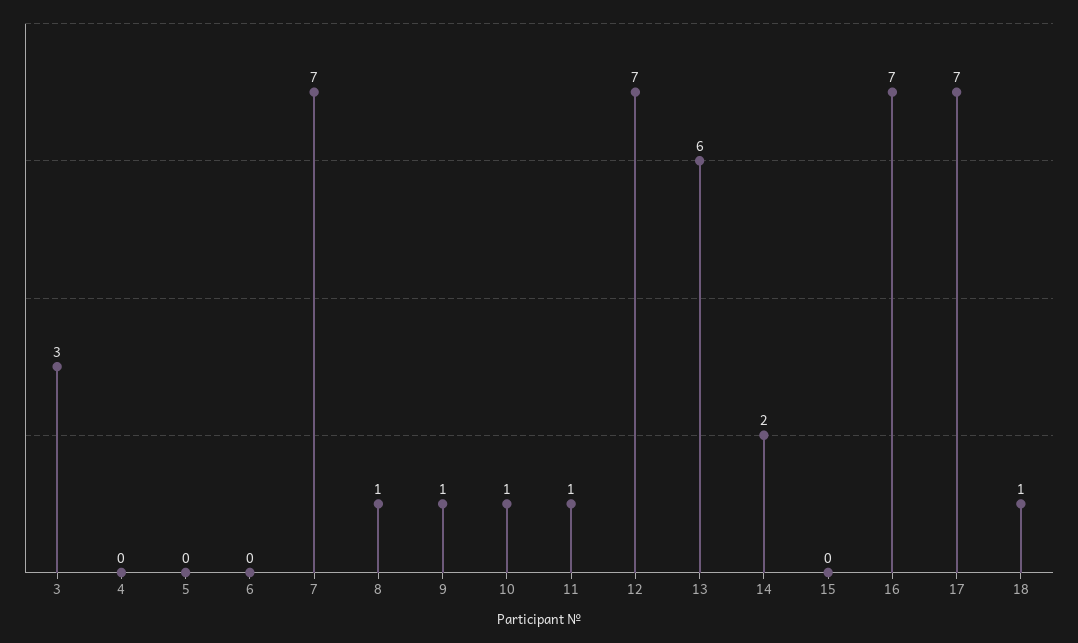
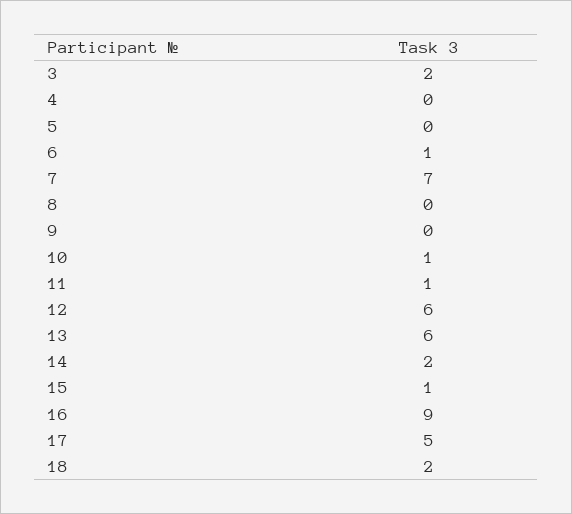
  {
-   "3": 3,
+   "3": 2,
    "4": 0,
    "5": 0,
-   "6": 0,
+   "6": 1,
    "7": 7,
-   "8": 1,
+   "8": 0,
-   "9": 1,
+   "9": 0,
    "10": 1,
    "11": 1,
-   "12": 7,
+   "12": 6,
    "13": 6,
    "14": 2,
-   "15": 0,
+   "15": 1,
-   "16": 7,
+   "16": 9,
-   "17": 7,
+   "17": 5,
-   "18": 1
+   "18": 2
  }

